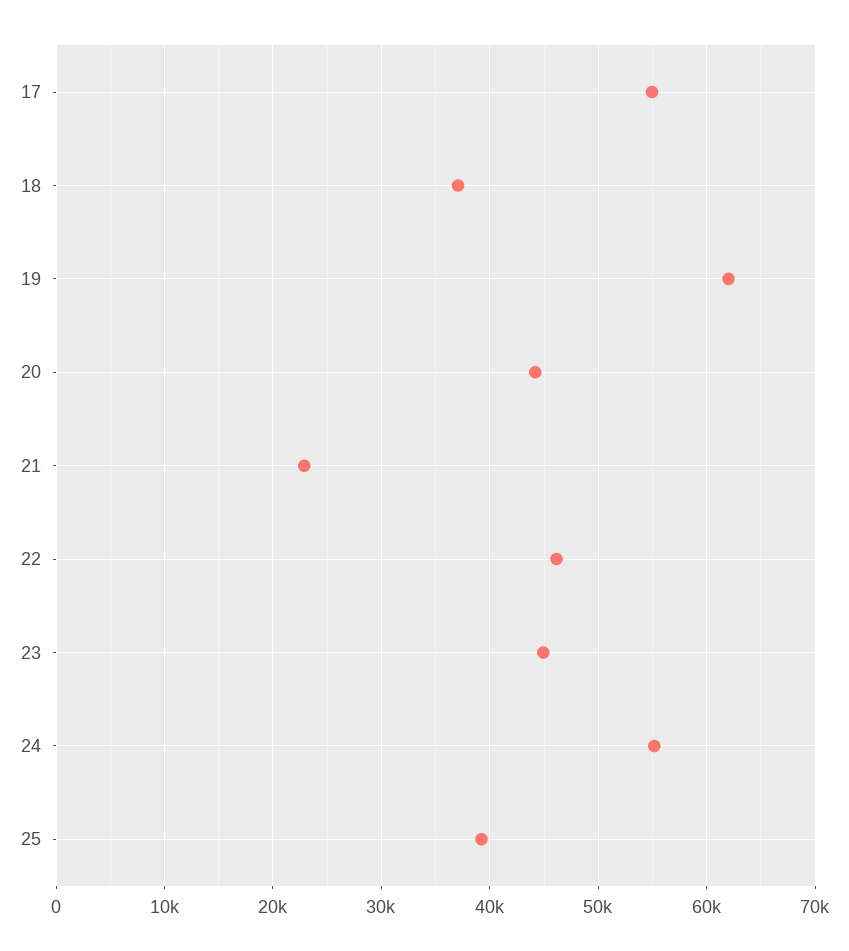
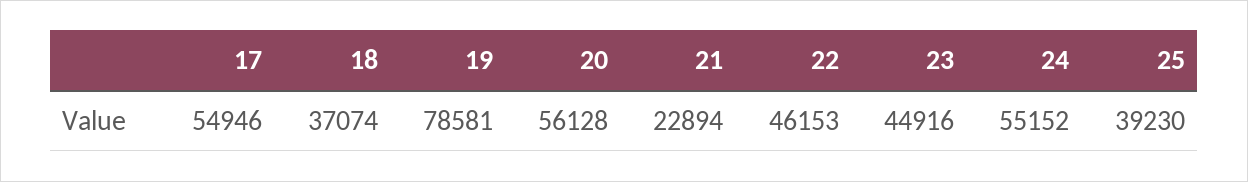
  {
    "17": 54946,
    "18": 37074,
-   "19": 62000,
+   "19": 78581,
-   "20": 44000,
+   "20": 56128,
    "21": 22894,
    "22": 46153,
    "23": 44916,
    "24": 55152,
    "25": 39230
  }

